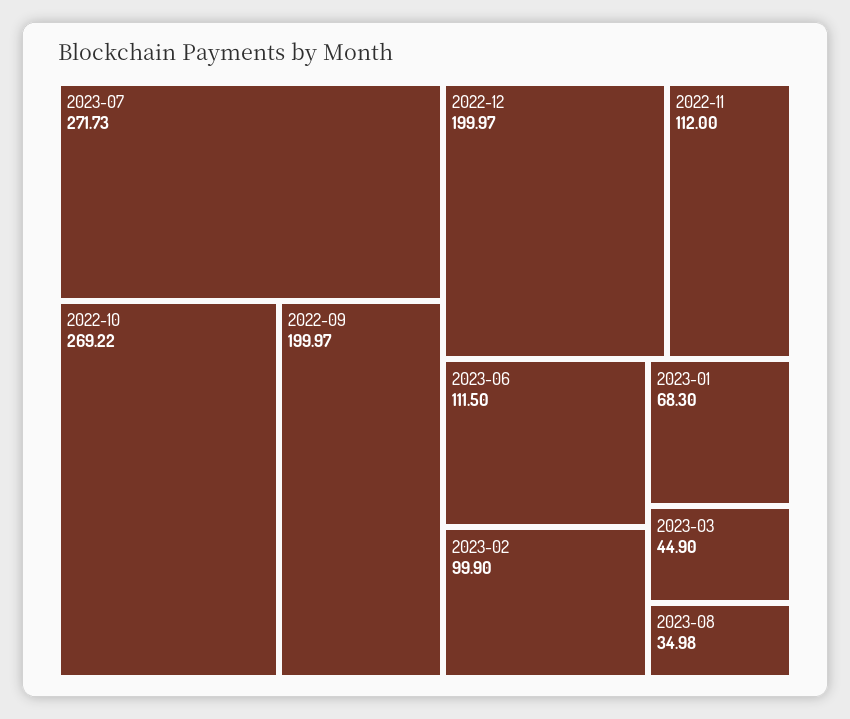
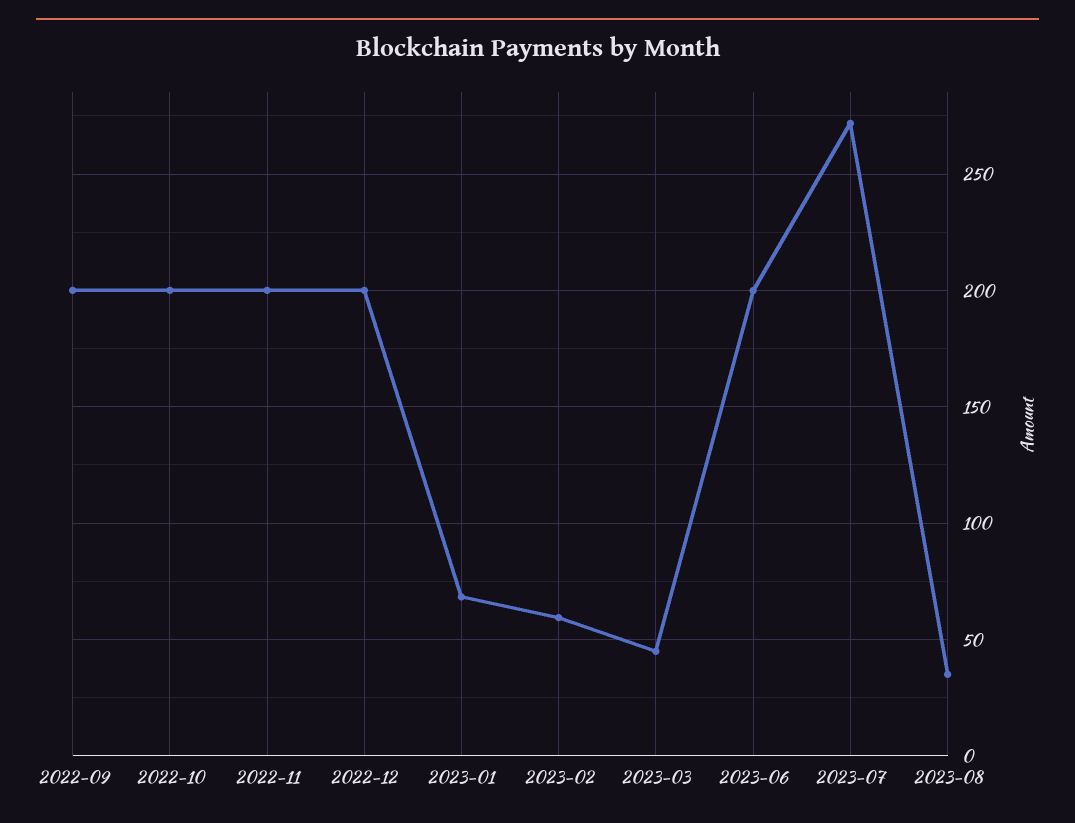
  {
    "2023-07": 271.73,
-   "2022-10": 269.22,
+   "2022-10": 200,
    "2022-09": 199.97,
    "2022-12": 199.97,
-   "2022-11": 112,
+   "2022-11": 200,
-   "2023-06": 111.5,
+   "2023-06": 200,
-   "2023-02": 99.9,
+   "2023-02": 60,
    "2023-01": 68.3,
    "2023-03": 44.9,
    "2023-08": 34.98
  }

